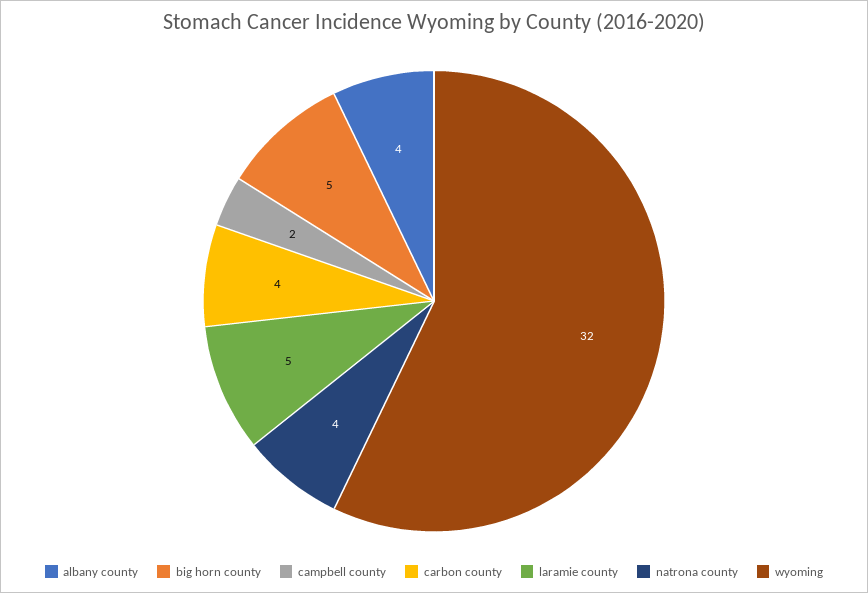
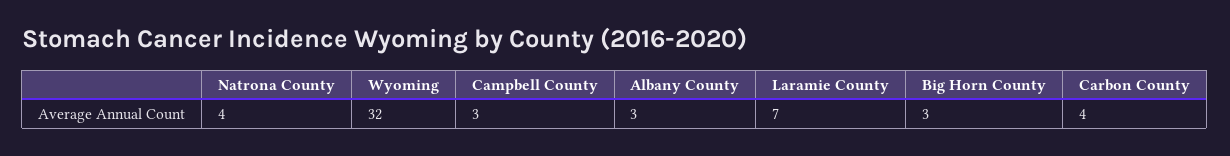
  {
-   "albany county": 4,
+   "albany county": 3,
-   "big horn county": 5,
+   "big horn county": 3,
-   "campbell county": 2,
+   "campbell county": 3,
    "carbon county": 4,
-   "laramie county": 5,
+   "laramie county": 7,
    "natrona county": 4,
    "wyoming": 32
  }

